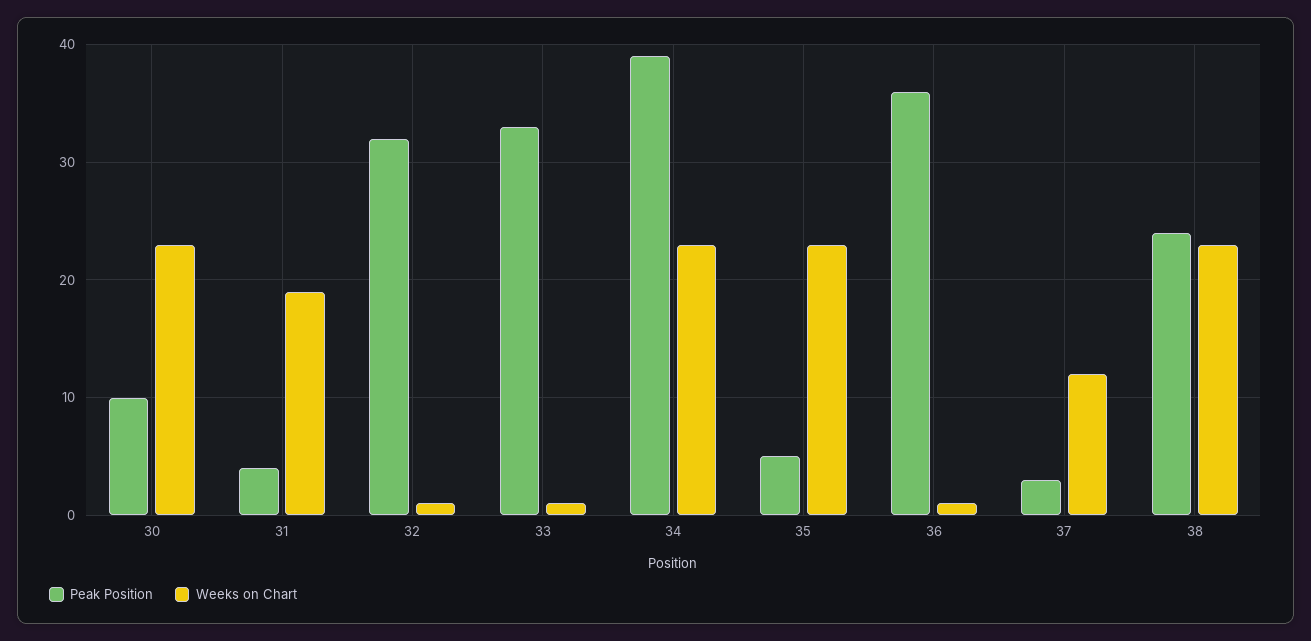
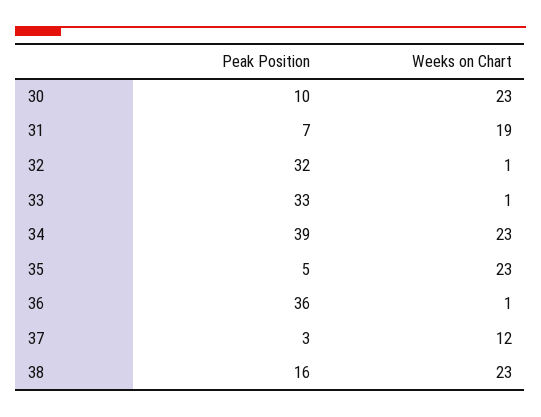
  {
    "Peak Position": {
      "30": 10,
-     "31": 4,
+     "31": 7,
      "32": 32,
      "33": 33,
      "34": 39,
      "35": 5,
      "36": 36,
      "37": 3,
-     "38": 24
+     "38": 16
    },
    "Weeks on Chart": {
      "30": 23,
      "31": 19,
      "32": 1,
      "33": 1,
      "34": 23,
      "35": 23,
      "36": 1,
      "37": 12,
      "38": 23
    }
  }

